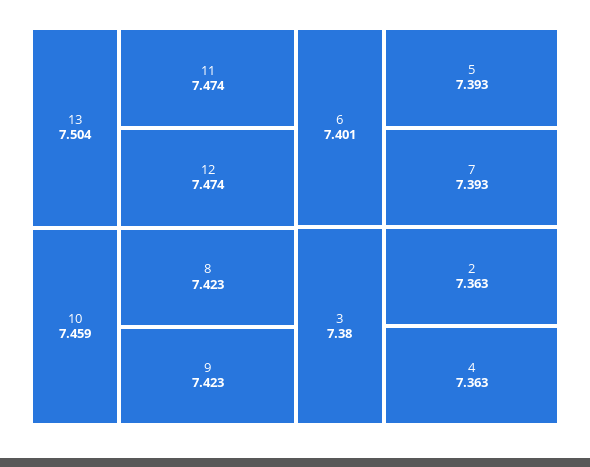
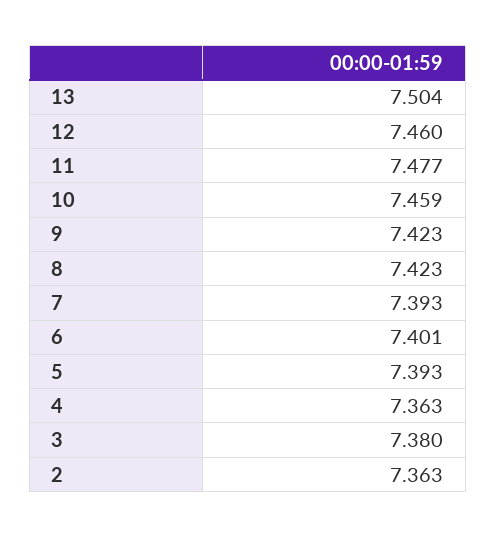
  {
    "13": 7.504,
-   "11": 7.474,
+   "11": 7.477,
-   "12": 7.474,
+   "12": 7.46,
    "10": 7.459,
    "8": 7.423,
    "9": 7.423,
    "6": 7.401,
    "5": 7.393,
    "7": 7.393,
    "3": 7.38,
    "2": 7.363,
    "4": 7.363
  }

